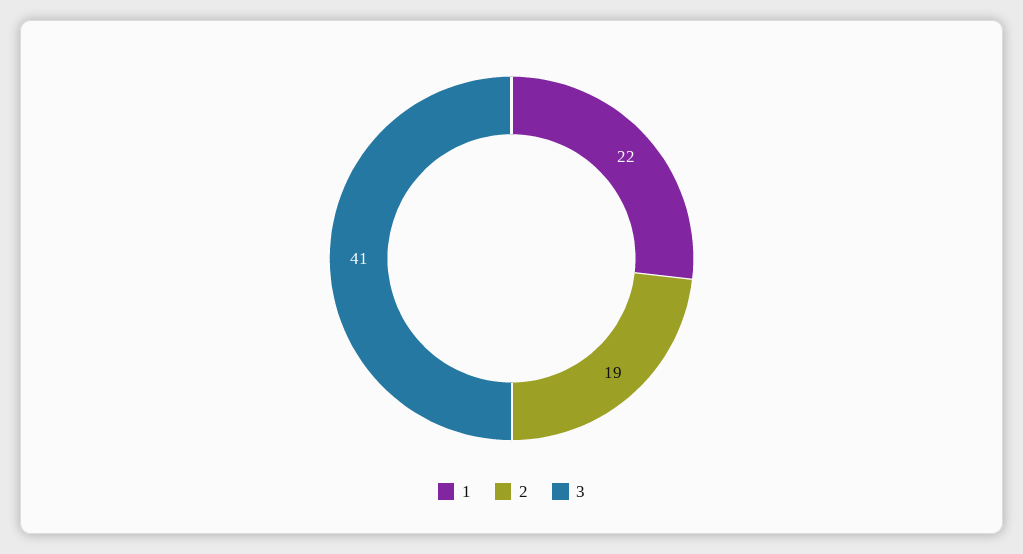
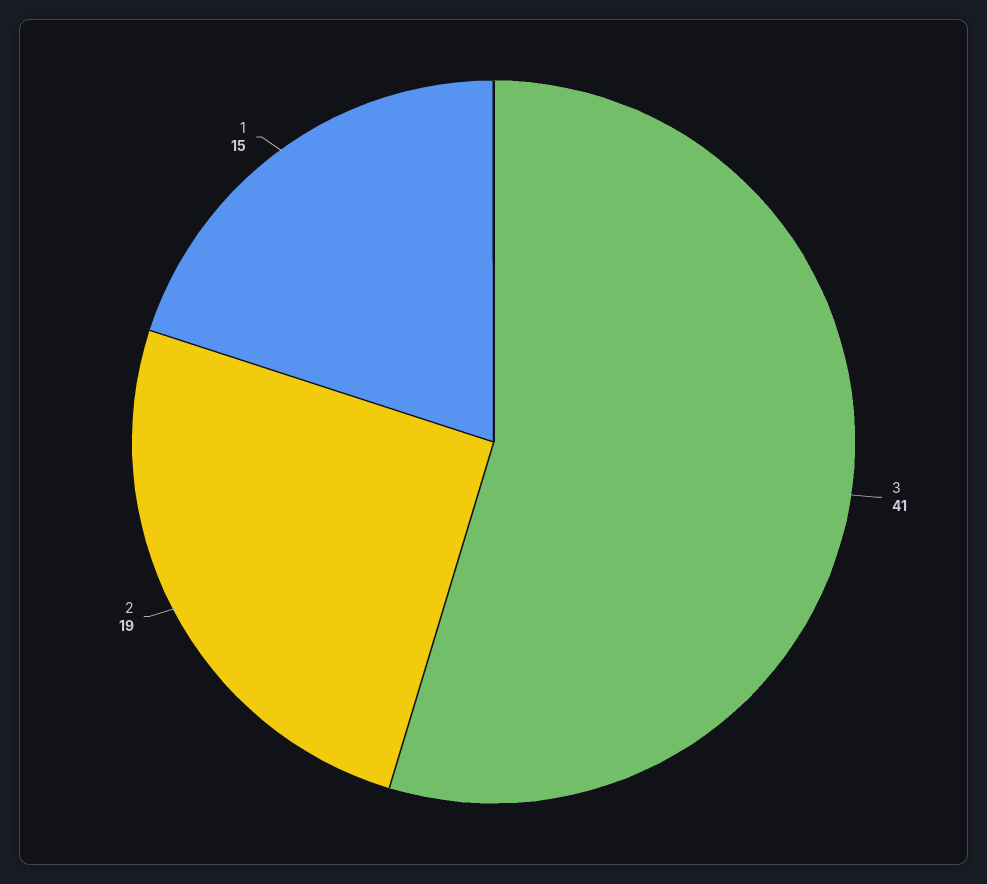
  {
-   "1": 22,
+   "1": 15,
    "2": 19,
    "3": 41
  }

